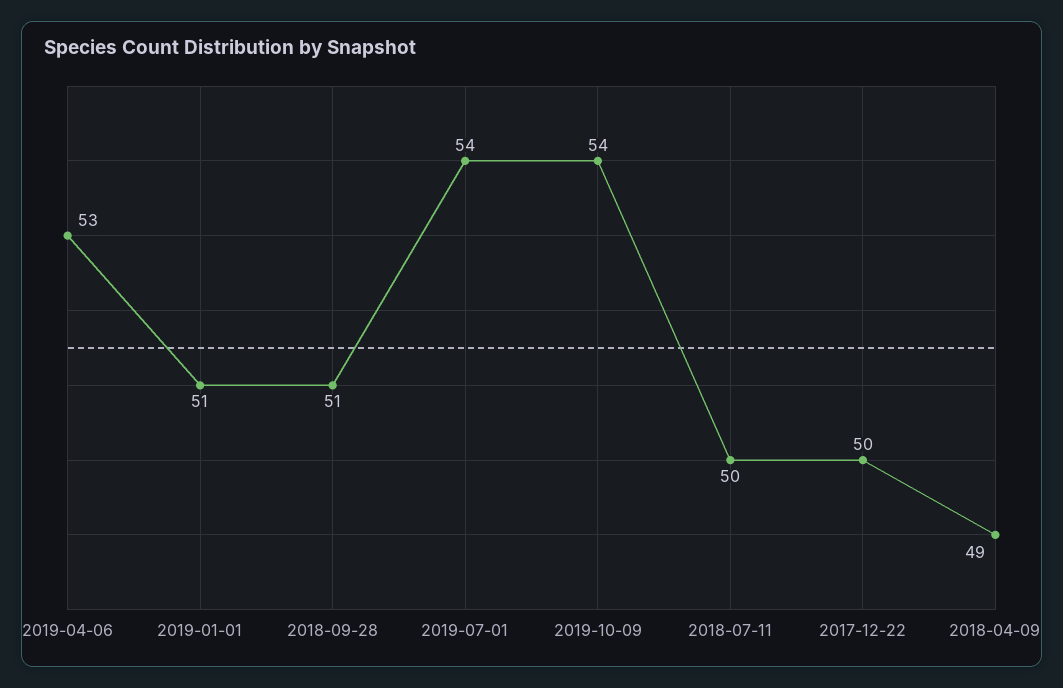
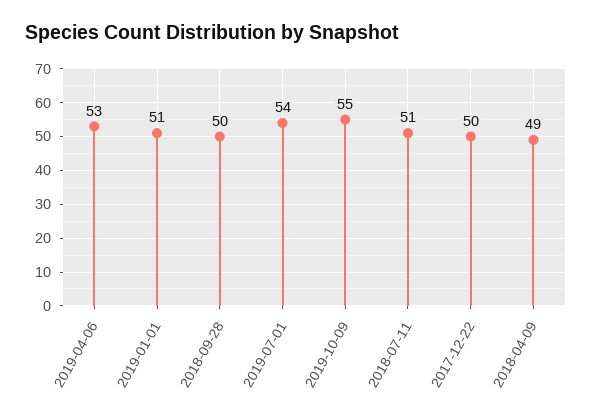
  {
    "2019-04-06": 53,
    "2019-01-01": 51,
-   "2018-09-28": 51,
+   "2018-09-28": 50,
    "2019-07-01": 54,
-   "2019-10-09": 54,
+   "2019-10-09": 55,
-   "2018-07-11": 50,
+   "2018-07-11": 51,
    "2017-12-22": 50,
    "2018-04-09": 49
  }

